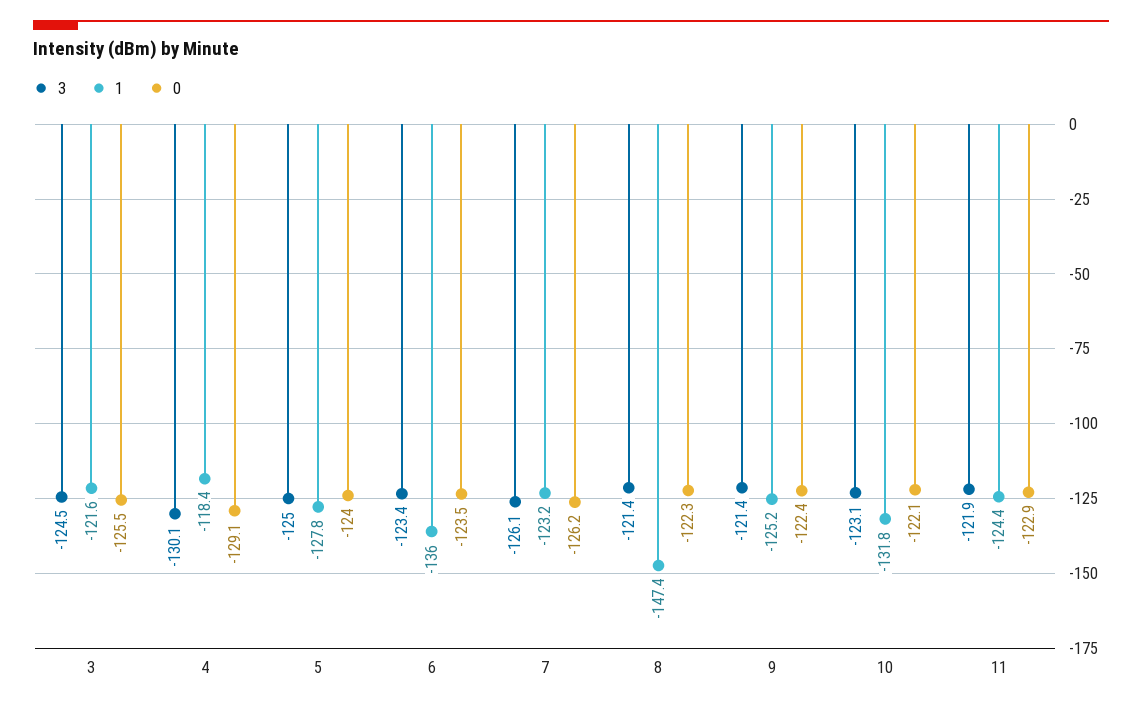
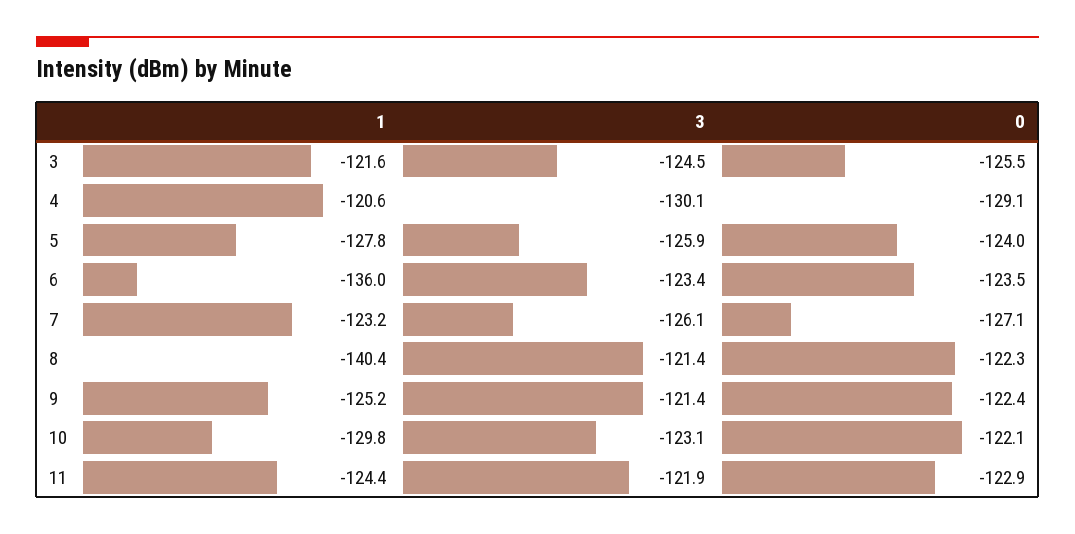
  {
    "3": {
      "3": -124.5,
      "4": -130.1,
-     "5": -125,
+     "5": -125.9,
      "6": -123.4,
      "7": -126.1,
      "8": -121.4,
      "9": -121.4,
      "10": -123.1,
      "11": -121.9
    },
    "1": {
      "3": -121.6,
-     "4": -118.4,
+     "4": -120.6,
      "5": -127.8,
      "6": -136,
      "7": -123.2,
-     "8": -147.4,
+     "8": -140.4,
      "9": -125.2,
-     "10": -131.8,
+     "10": -129.8,
      "11": -124.4
    },
    "0": {
      "3": -125.5,
      "4": -129.1,
      "5": -124,
      "6": -123.5,
-     "7": -126.2,
+     "7": -127.1,
      "8": -122.3,
      "9": -122.4,
      "10": -122.1,
      "11": -122.9
    }
  }

